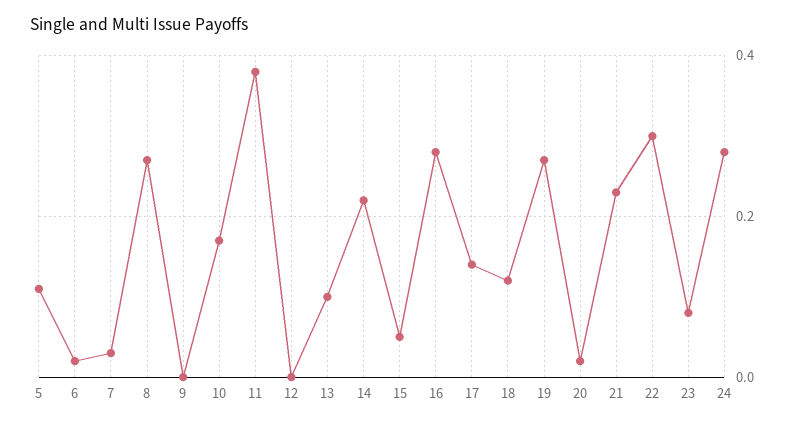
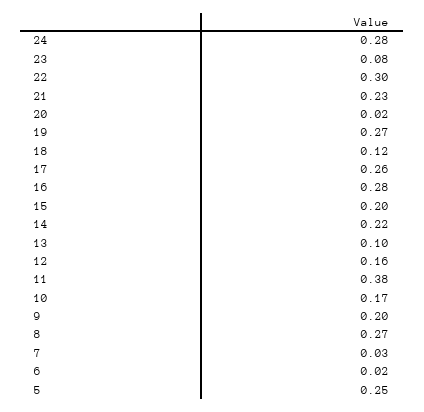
  {
-   "5": 0.1,
+   "5": 0.25,
    "6": 0.02,
    "7": 0.03,
    "8": 0.27,
-   "9": 0,
+   "9": 0.2,
    "10": 0.17,
    "11": 0.38,
-   "12": 0,
+   "12": 0.16,
    "13": 0.1,
    "14": 0.22,
-   "15": 0.05,
+   "15": 0.2,
    "16": 0.28,
-   "17": 0.15,
+   "17": 0.26,
    "18": 0.12,
    "19": 0.27,
    "20": 0.02,
    "21": 0.23,
    "22": 0.3,
    "23": 0.08,
    "24": 0.28
  }

